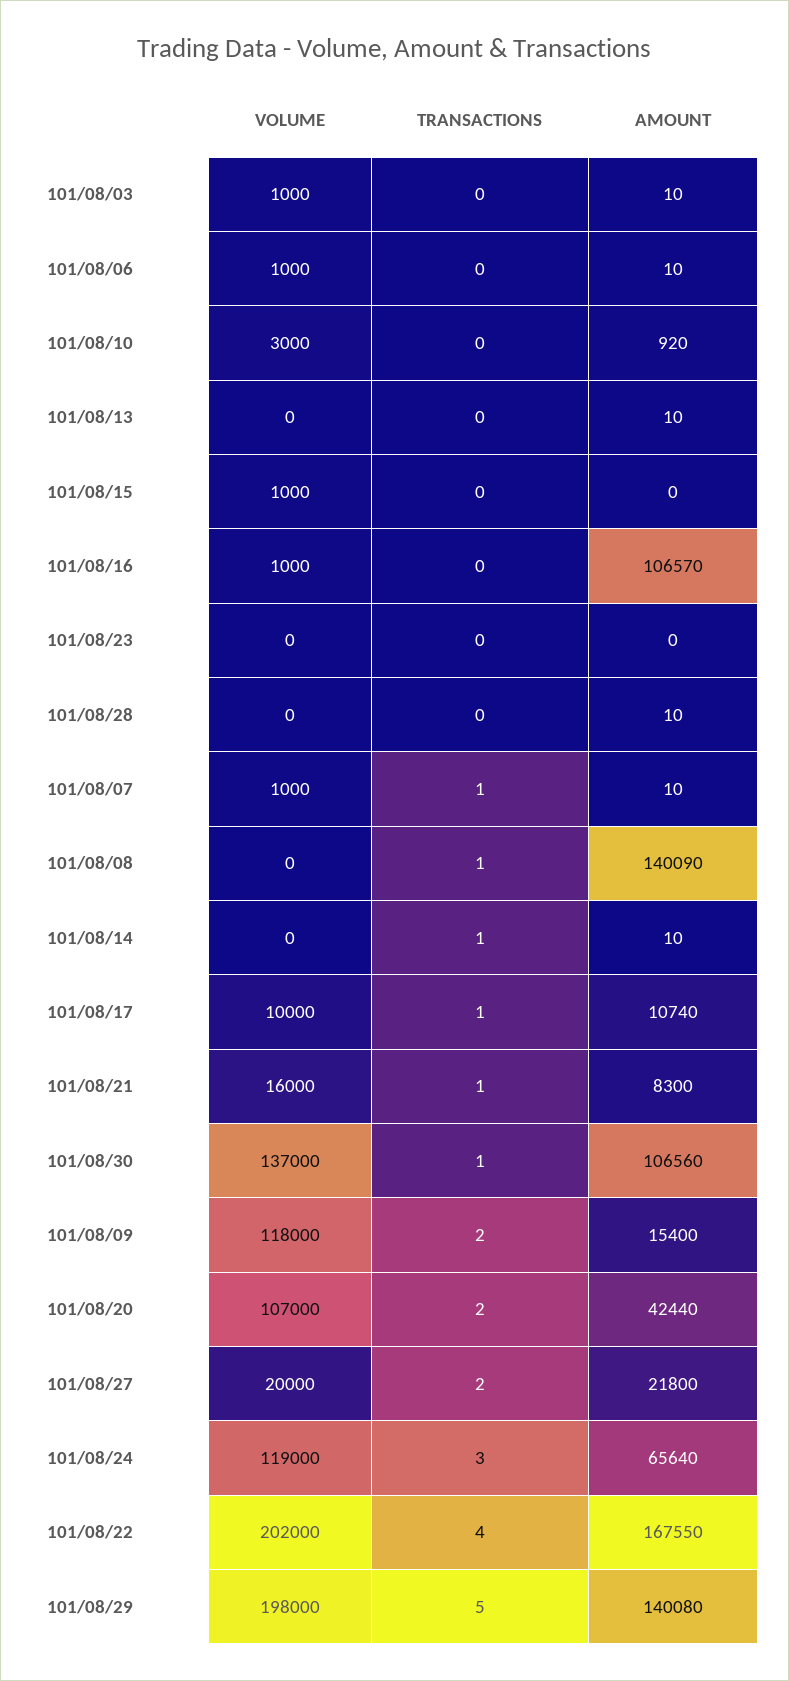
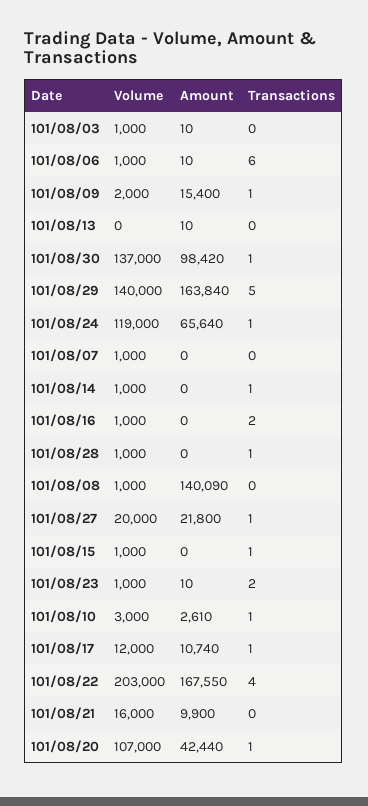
  {
    "VOLUME": {
      "101/08/03": 1000,
      "101/08/06": 1000,
      "101/08/10": 3000,
      "101/08/13": 0,
      "101/08/15": 1000,
      "101/08/16": 1000,
-     "101/08/23": 0,
+     "101/08/23": 1000,
-     "101/08/28": 0,
+     "101/08/28": 1000,
      "101/08/07": 1000,
-     "101/08/08": 0,
+     "101/08/08": 1000,
-     "101/08/14": 0,
+     "101/08/14": 1000,
-     "101/08/17": 10000,
+     "101/08/17": 12000,
      "101/08/21": 16000,
      "101/08/30": 137000,
-     "101/08/09": 118000,
+     "101/08/09": 2000,
      "101/08/20": 107000,
      "101/08/27": 20000,
      "101/08/24": 119000,
-     "101/08/22": 202000,
+     "101/08/22": 203000,
-     "101/08/29": 198000
+     "101/08/29": 140000
    },
    "TRANSACTIONS": {
      "101/08/03": 0,
-     "101/08/06": 0,
+     "101/08/06": 6,
-     "101/08/10": 0,
+     "101/08/10": 1,
      "101/08/13": 0,
-     "101/08/15": 0,
+     "101/08/15": 1,
-     "101/08/16": 0,
+     "101/08/16": 2,
-     "101/08/23": 0,
+     "101/08/23": 2,
-     "101/08/28": 0,
+     "101/08/28": 1,
-     "101/08/07": 1,
+     "101/08/07": 0,
-     "101/08/08": 1,
+     "101/08/08": 0,
      "101/08/14": 1,
      "101/08/17": 1,
-     "101/08/21": 1,
+     "101/08/21": 0,
      "101/08/30": 1,
-     "101/08/09": 2,
+     "101/08/09": 1,
-     "101/08/20": 2,
+     "101/08/20": 1,
-     "101/08/27": 2,
+     "101/08/27": 1,
-     "101/08/24": 3,
+     "101/08/24": 1,
      "101/08/22": 4,
      "101/08/29": 5
    },
    "AMOUNT": {
      "101/08/03": 10,
      "101/08/06": 10,
-     "101/08/10": 920,
+     "101/08/10": 2610,
      "101/08/13": 10,
      "101/08/15": 0,
-     "101/08/16": 106570,
+     "101/08/16": 0,
-     "101/08/23": 0,
+     "101/08/23": 10,
-     "101/08/28": 10,
+     "101/08/28": 0,
-     "101/08/07": 10,
+     "101/08/07": 0,
      "101/08/08": 140090,
-     "101/08/14": 10,
+     "101/08/14": 0,
      "101/08/17": 10740,
-     "101/08/21": 8300,
+     "101/08/21": 9900,
-     "101/08/30": 106560,
+     "101/08/30": 98420,
      "101/08/09": 15400,
      "101/08/20": 42440,
      "101/08/27": 21800,
      "101/08/24": 65640,
      "101/08/22": 167550,
-     "101/08/29": 140080
+     "101/08/29": 163840
    }
  }

